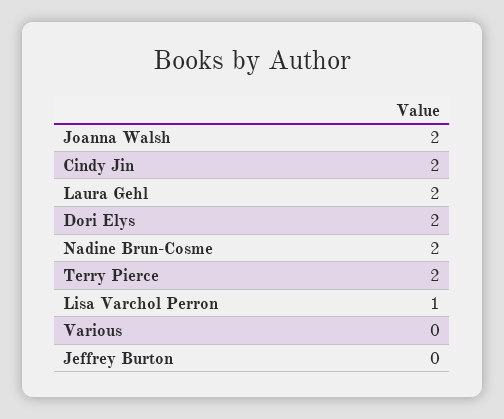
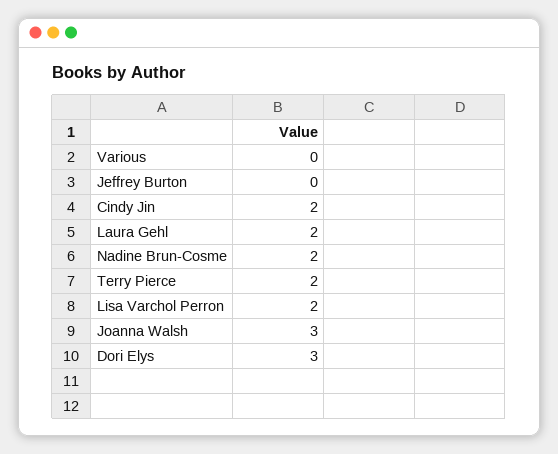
  {
-   "Joanna Walsh": 2,
+   "Joanna Walsh": 3,
    "Cindy Jin": 2,
    "Laura Gehl": 2,
-   "Dori Elys": 2,
+   "Dori Elys": 3,
    "Nadine Brun-Cosme": 2,
    "Terry Pierce": 2,
-   "Lisa Varchol Perron": 1,
+   "Lisa Varchol Perron": 2,
    "Various": 0,
    "Jeffrey Burton": 0
  }

